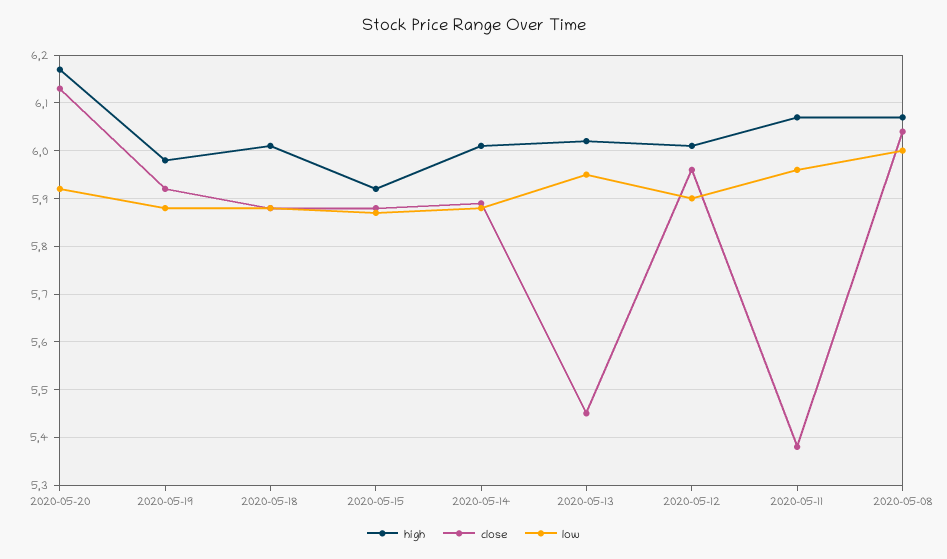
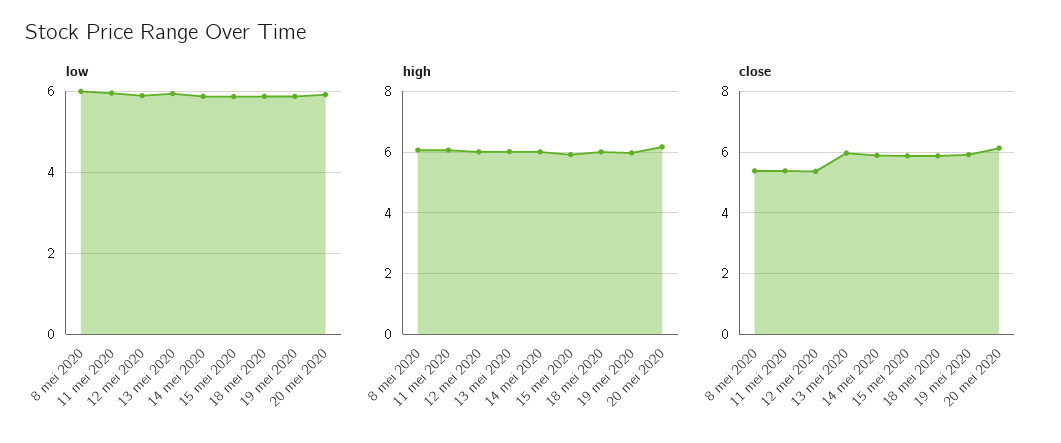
  {
    "high": {
      "2020-05-20": 6.15,
      "2020-05-19": 6,
      "2020-05-18": 6,
      "2020-05-15": 5.9,
      "2020-05-14": 6,
      "2020-05-13": 6,
      "2020-05-12": 6,
      "2020-05-11": 6.05,
      "2020-05-08": 6.05
    },
    "close": {
      "2020-05-20": 6.15,
      "2020-05-19": 5.9,
      "2020-05-18": 5.9,
      "2020-05-15": 5.9,
      "2020-05-14": 5.9,
-     "2020-05-13": 5.45,
+     "2020-05-13": 6,
-     "2020-05-12": 5.95,
+     "2020-05-12": 5.4,
      "2020-05-11": 5.4,
-     "2020-05-08": 6.05
+     "2020-05-08": 5.4
    },
    "low": {
      "2020-05-20": 5.9,
      "2020-05-19": 5.9,
      "2020-05-18": 5.9,
      "2020-05-15": 5.85,
      "2020-05-14": 5.9,
      "2020-05-13": 5.95,
      "2020-05-12": 5.9,
      "2020-05-11": 5.95,
      "2020-05-08": 6
    }
  }

